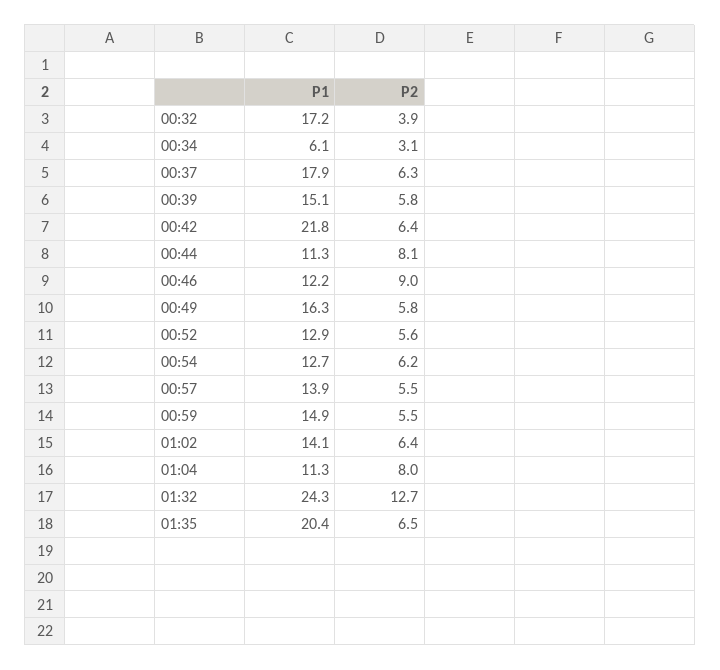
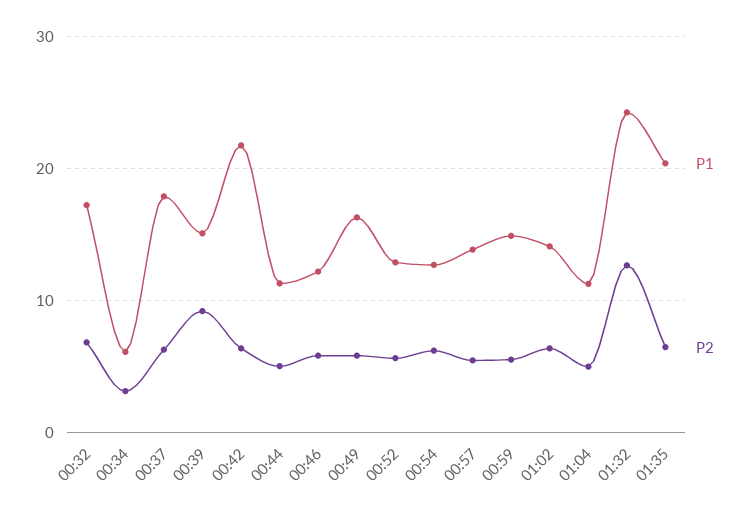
  {
    "P1": {
      "00:32": 17.2,
      "00:34": 6.1,
      "00:37": 17.9,
      "00:39": 15.1,
      "00:42": 21.8,
      "00:44": 11.3,
      "00:46": 12.2,
      "00:49": 16.3,
      "00:52": 12.9,
      "00:54": 12.7,
      "00:57": 13.9,
      "00:59": 14.9,
      "01:02": 14.1,
      "01:04": 11.3,
      "01:32": 24.3,
      "01:35": 20.4
    },
    "P2": {
-     "00:32": 3.9,
+     "00:32": 7,
      "00:34": 3.1,
      "00:37": 6.3,
-     "00:39": 5.8,
+     "00:39": 9,
      "00:42": 6.4,
-     "00:44": 8.1,
+     "00:44": 5,
-     "00:46": 9,
+     "00:46": 6,
      "00:49": 5.8,
      "00:52": 5.6,
      "00:54": 6.2,
      "00:57": 5.5,
      "00:59": 5.5,
      "01:02": 6.4,
-     "01:04": 8,
+     "01:04": 5,
      "01:32": 12.7,
      "01:35": 6.5
    }
  }

